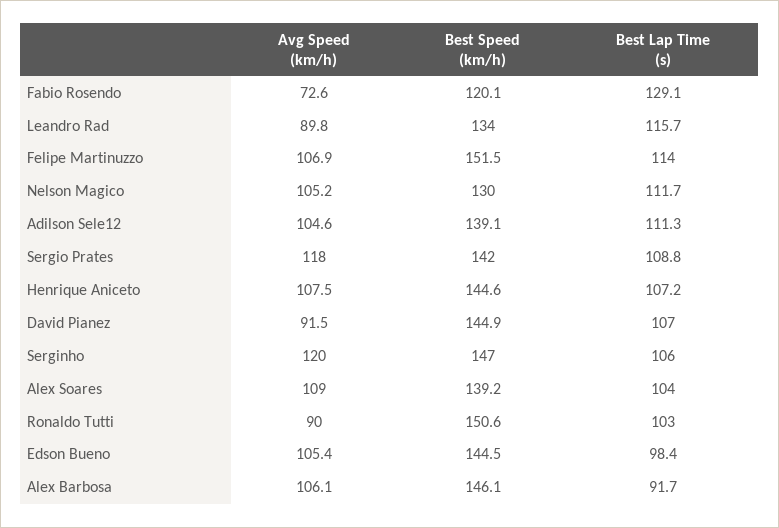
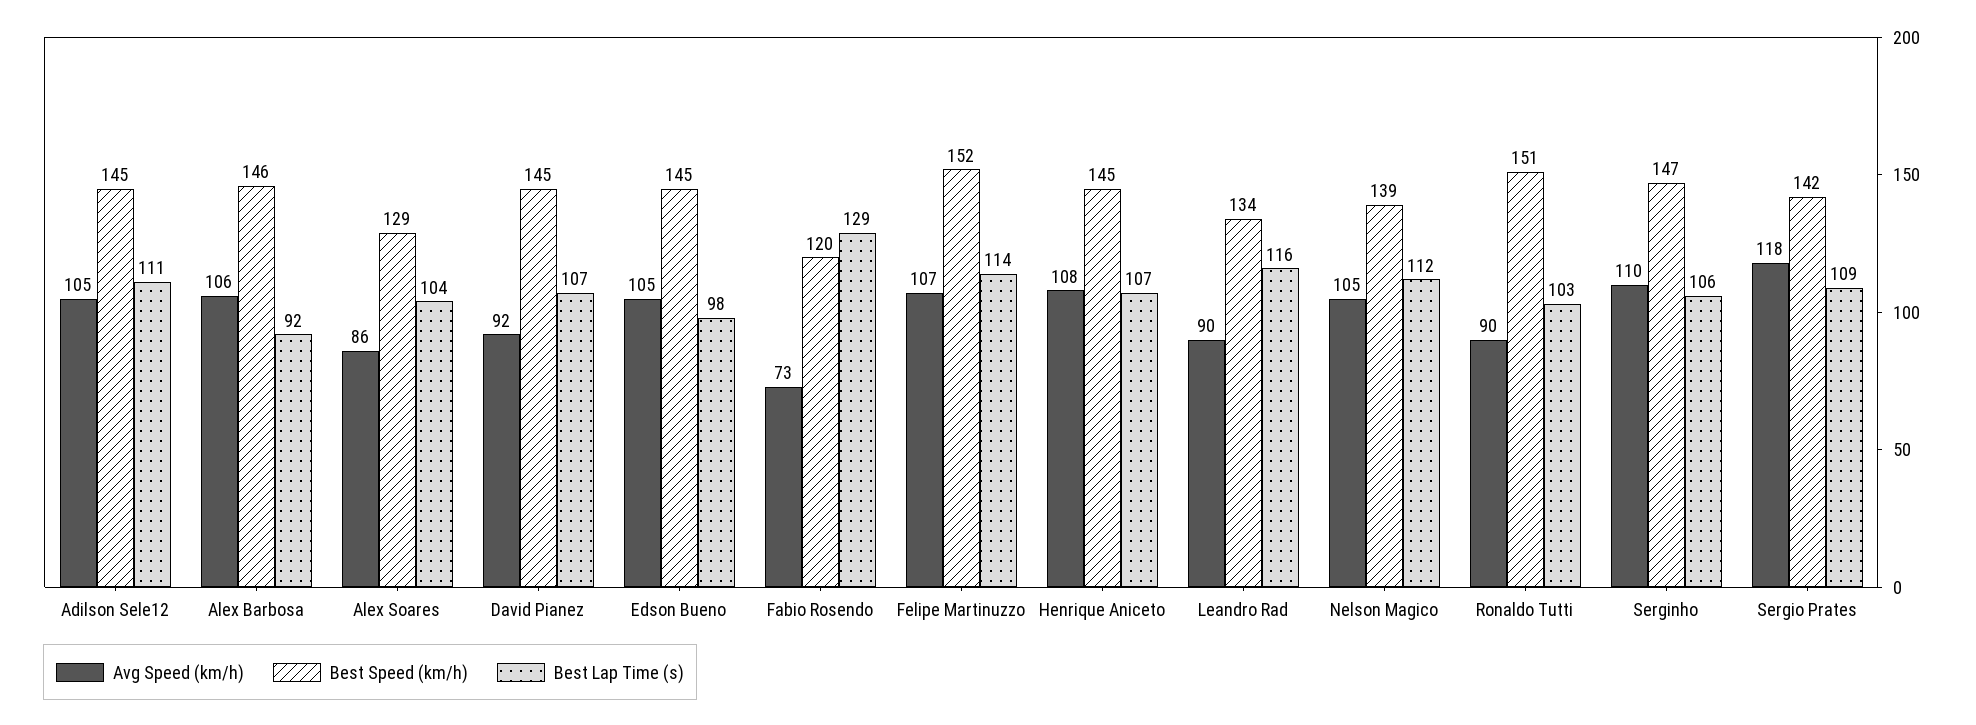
  {
    "Avg Speed (km/h)": {
      "Fabio Rosendo": 72.6,
      "Leandro Rad": 89.8,
      "Felipe Martinuzzo": 106.9,
      "Nelson Magico": 105.2,
      "Adilson Sele12": 104.6,
      "Sergio Prates": 118,
      "Henrique Aniceto": 107.5,
      "David Pianez": 91.5,
-     "Serginho": 120,
+     "Serginho": 110,
-     "Alex Soares": 109,
+     "Alex Soares": 86,
      "Ronaldo Tutti": 90,
      "Edson Bueno": 105.4,
      "Alex Barbosa": 106.1
    },
    "Best Speed (km/h)": {
      "Fabio Rosendo": 120.1,
      "Leandro Rad": 134,
      "Felipe Martinuzzo": 151.5,
-     "Nelson Magico": 130,
+     "Nelson Magico": 139,
-     "Adilson Sele12": 139.1,
+     "Adilson Sele12": 145,
      "Sergio Prates": 142,
      "Henrique Aniceto": 144.6,
      "David Pianez": 144.9,
      "Serginho": 147,
-     "Alex Soares": 139.2,
+     "Alex Soares": 129,
      "Ronaldo Tutti": 150.6,
      "Edson Bueno": 144.5,
      "Alex Barbosa": 146.1
    },
    "Best Lap Time (s)": {
      "Fabio Rosendo": 129.1,
      "Leandro Rad": 115.7,
      "Felipe Martinuzzo": 114,
      "Nelson Magico": 111.7,
      "Adilson Sele12": 111.3,
      "Sergio Prates": 108.8,
      "Henrique Aniceto": 107.2,
      "David Pianez": 107,
      "Serginho": 106,
      "Alex Soares": 104,
      "Ronaldo Tutti": 103,
      "Edson Bueno": 98.4,
      "Alex Barbosa": 91.7
    }
  }

